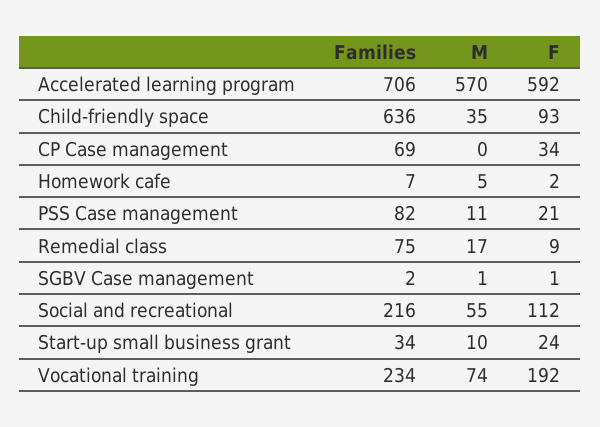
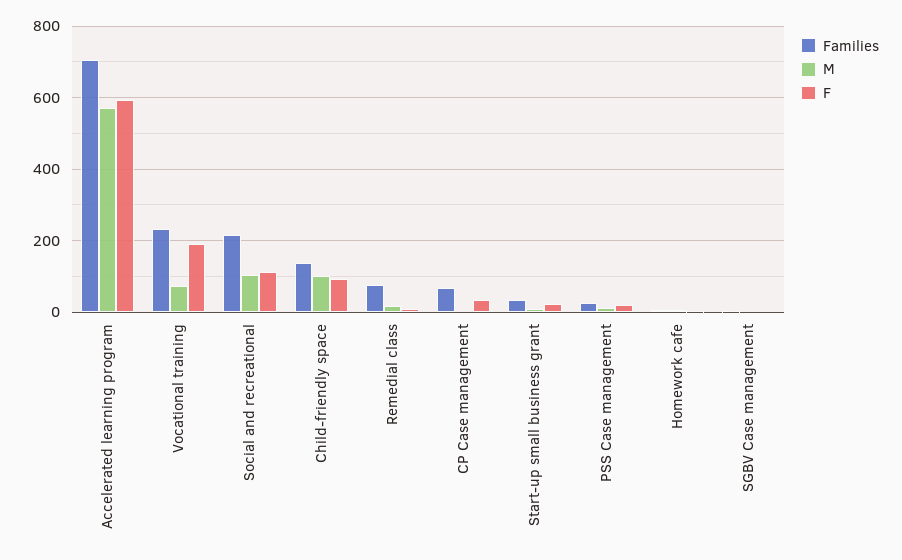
  {
    "Families": {
      "Accelerated learning program": 706,
-     "Child-friendly space": 636,
+     "Child-friendly space": 140,
      "CP Case management": 69,
      "Homework cafe": 7,
-     "PSS Case management": 82,
+     "PSS Case management": 20,
      "Remedial class": 75,
      "SGBV Case management": 2,
      "Social and recreational": 216,
      "Start-up small business grant": 34,
      "Vocational training": 234
    },
    "M": {
      "Accelerated learning program": 570,
-     "Child-friendly space": 35,
+     "Child-friendly space": 100,
      "CP Case management": 0,
      "Homework cafe": 5,
      "PSS Case management": 11,
      "Remedial class": 17,
      "SGBV Case management": 1,
-     "Social and recreational": 55,
+     "Social and recreational": 100,
      "Start-up small business grant": 10,
      "Vocational training": 74
    },
    "F": {
      "Accelerated learning program": 592,
      "Child-friendly space": 93,
      "CP Case management": 34,
      "Homework cafe": 2,
      "PSS Case management": 21,
      "Remedial class": 9,
      "SGBV Case management": 1,
      "Social and recreational": 112,
      "Start-up small business grant": 24,
      "Vocational training": 192
    }
  }

